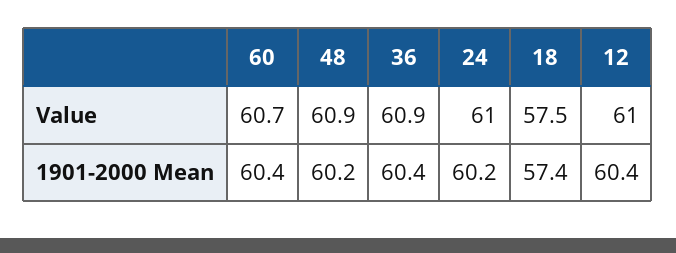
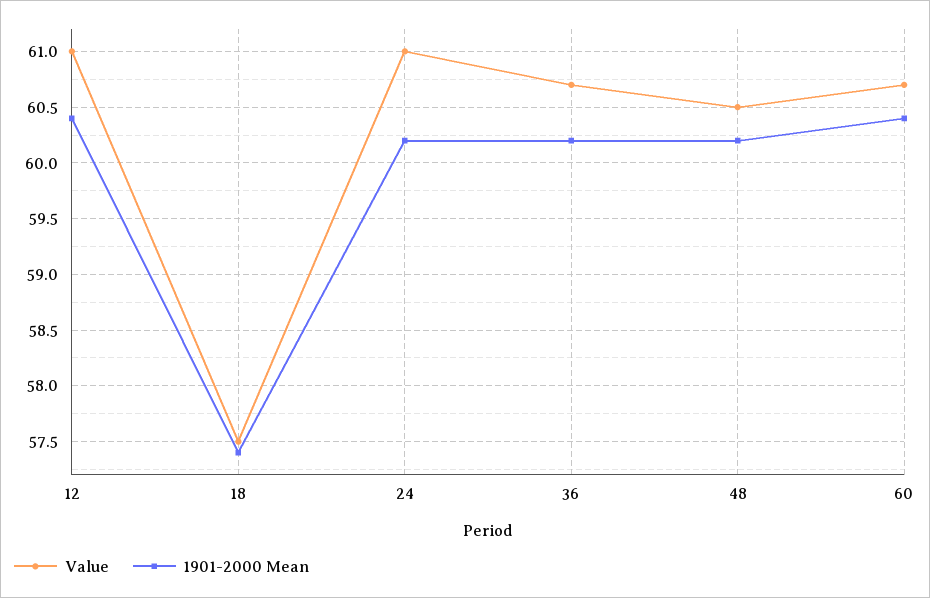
  {
    "Value": {
      "60": 60.7,
-     "48": 60.9,
+     "48": 60.5,
-     "36": 60.9,
+     "36": 60.7,
      "24": 61,
      "18": 57.5,
      "12": 61
    },
    "1901-2000 Mean": {
      "60": 60.4,
      "48": 60.2,
-     "36": 60.4,
+     "36": 60.2,
      "24": 60.2,
      "18": 57.4,
      "12": 60.4
    }
  }

